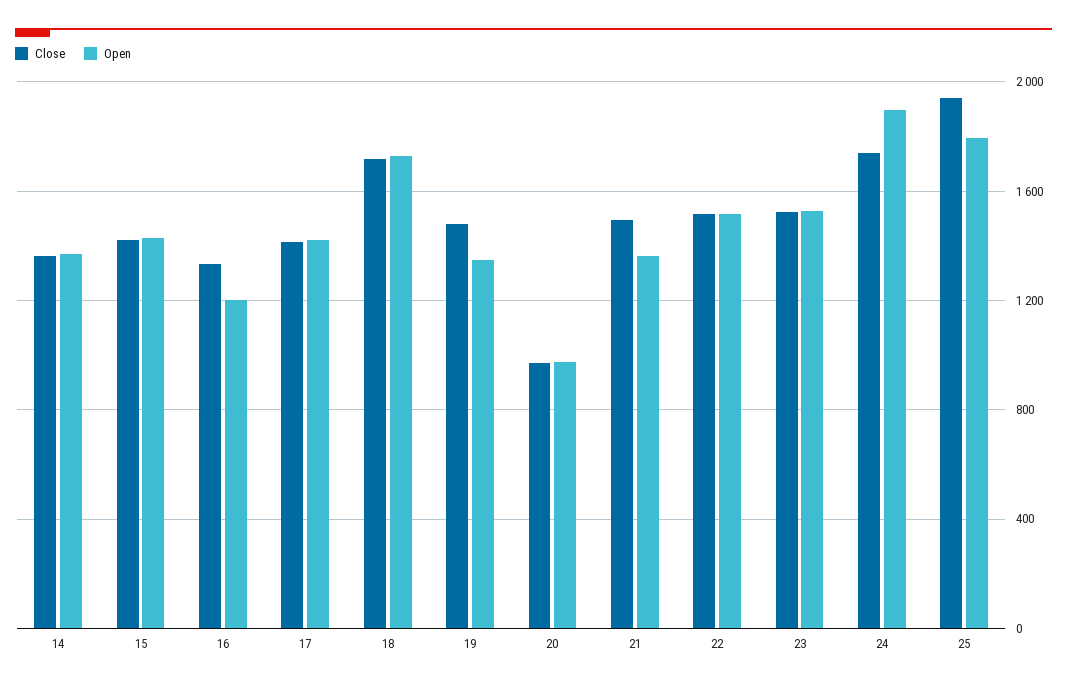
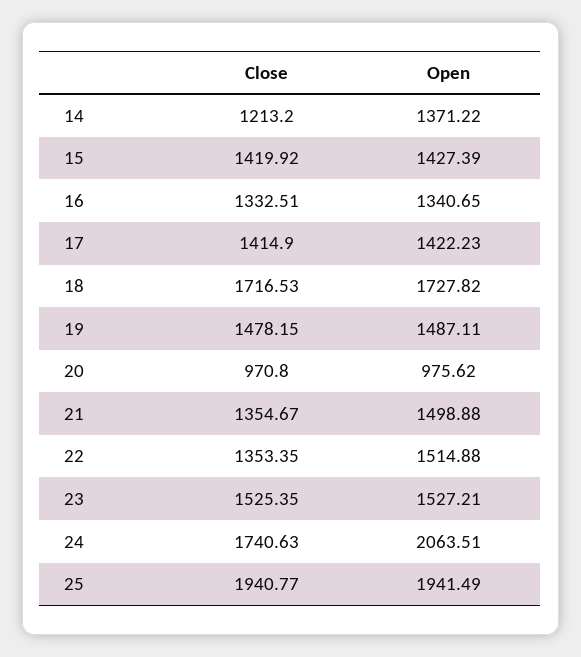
  {
    "Close": {
-     "14": 1350,
+     "14": 1213.2,
      "15": 1419.92,
      "16": 1332.51,
      "17": 1414.9,
      "18": 1716.53,
      "19": 1478.15,
      "20": 970.8,
-     "21": 1500,
+     "21": 1354.67,
-     "22": 1500,
+     "22": 1353.35,
      "23": 1525.35,
      "24": 1740.63,
      "25": 1940.77
    },
    "Open": {
      "14": 1371.22,
      "15": 1427.39,
-     "16": 1200,
+     "16": 1340.65,
      "17": 1422.23,
      "18": 1727.82,
-     "19": 1350,
+     "19": 1487.11,
      "20": 975.62,
-     "21": 1350,
+     "21": 1498.88,
      "22": 1514.88,
      "23": 1527.21,
-     "24": 1900,
+     "24": 2063.51,
-     "25": 1800
+     "25": 1941.49
    }
  }

